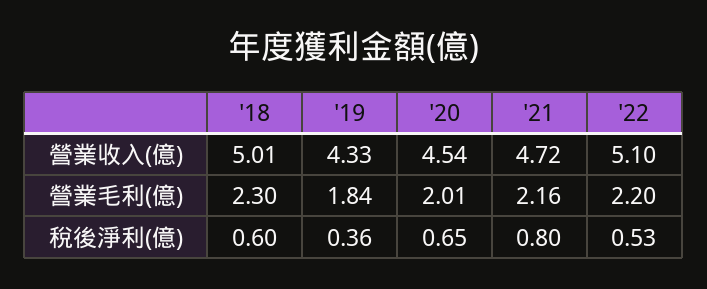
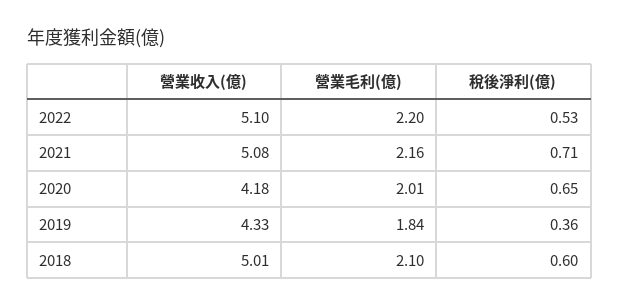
  {
    "'18": {
      "營業收入(億)": 5.01,
-     "營業毛利(億)": 2.3,
+     "營業毛利(億)": 2.1,
      "稅後淨利(億)": 0.6
    },
    "'19": {
      "營業收入(億)": 4.33,
      "營業毛利(億)": 1.84,
      "稅後淨利(億)": 0.36
    },
    "'20": {
-     "營業收入(億)": 4.54,
+     "營業收入(億)": 4.18,
      "營業毛利(億)": 2.01,
      "稅後淨利(億)": 0.65
    },
    "'21": {
-     "營業收入(億)": 4.72,
+     "營業收入(億)": 5.08,
      "營業毛利(億)": 2.16,
-     "稅後淨利(億)": 0.8
+     "稅後淨利(億)": 0.71
    },
    "'22": {
      "營業收入(億)": 5.1,
      "營業毛利(億)": 2.2,
      "稅後淨利(億)": 0.53
    }
  }

